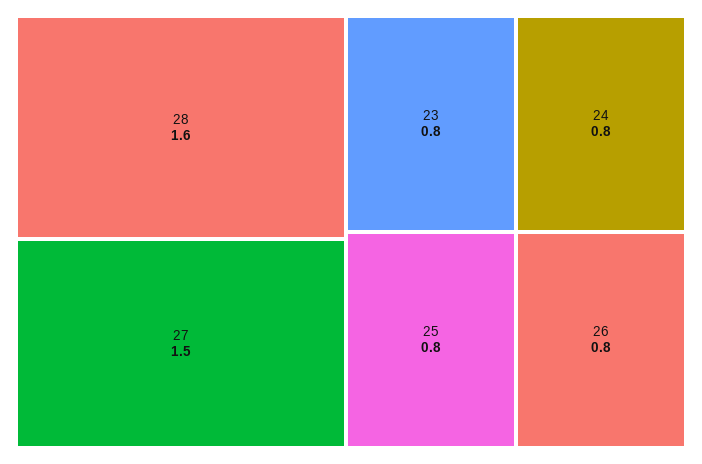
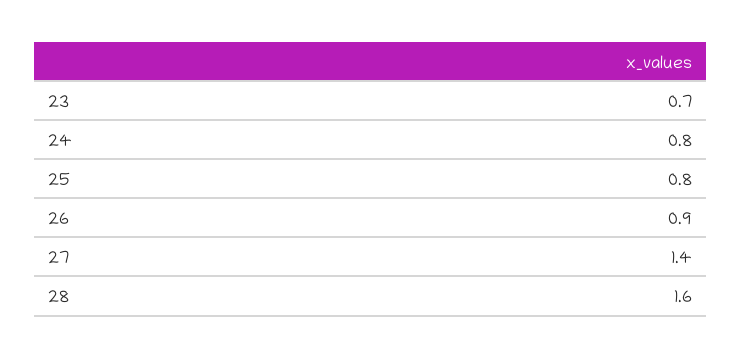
  {
    "28": 1.6,
-   "27": 1.5,
+   "27": 1.4,
-   "23": 0.8,
+   "23": 0.7,
    "24": 0.8,
    "25": 0.8,
-   "26": 0.8
+   "26": 0.9
  }

